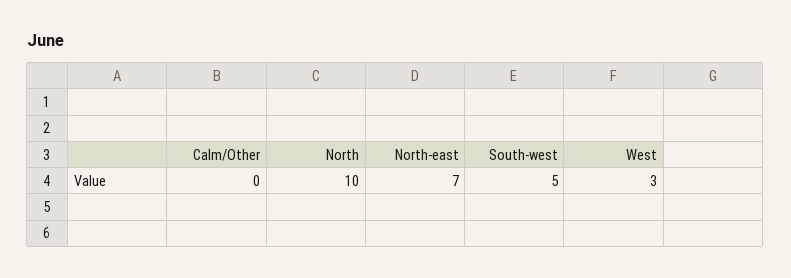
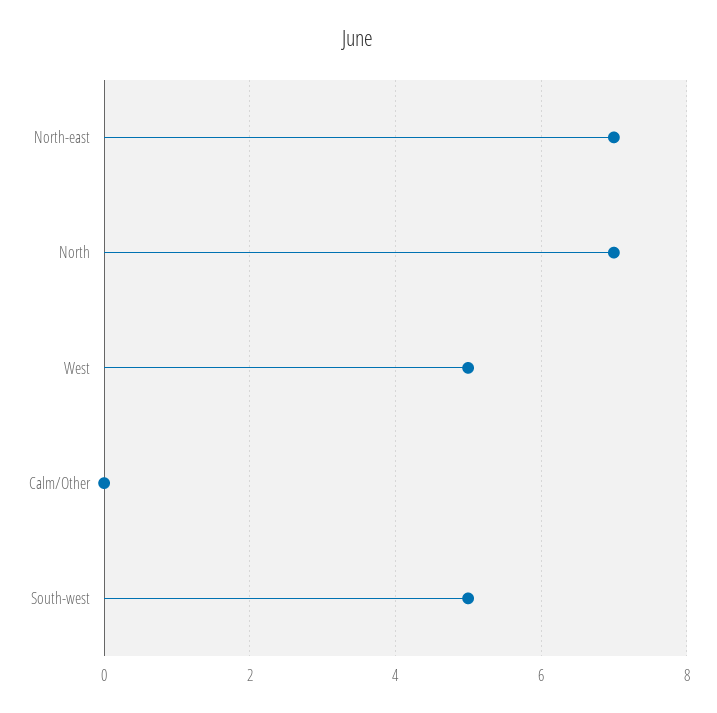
  {
    "Calm/Other": 0,
-   "North": 10,
+   "North": 7,
    "North-east": 7,
    "South-west": 5,
-   "West": 3
+   "West": 5
  }

